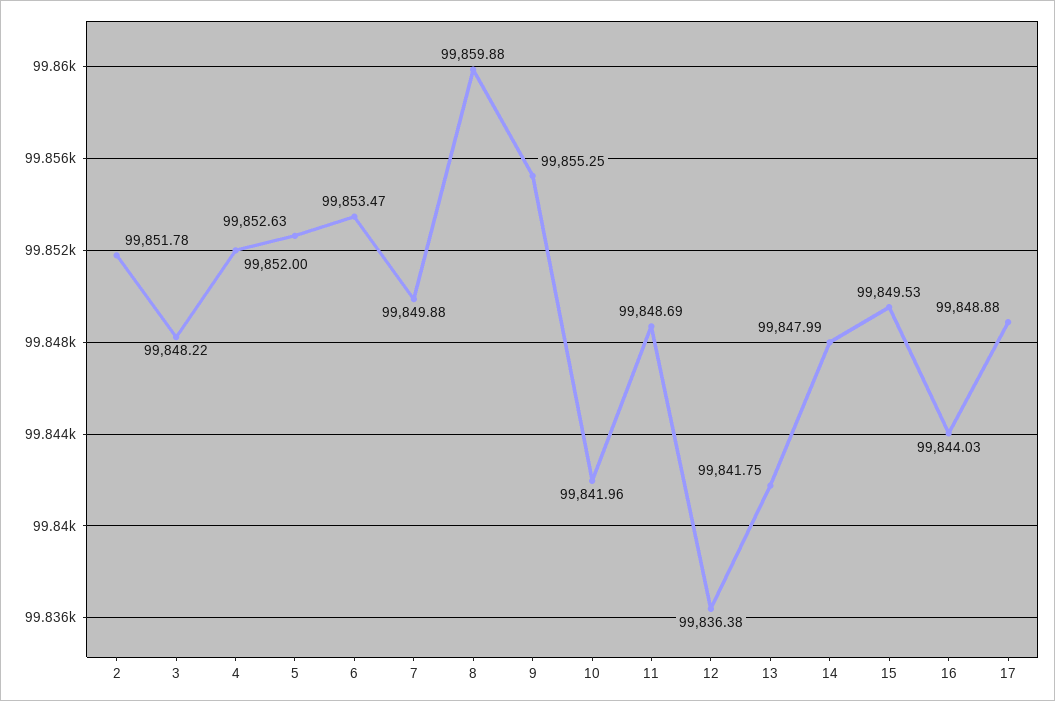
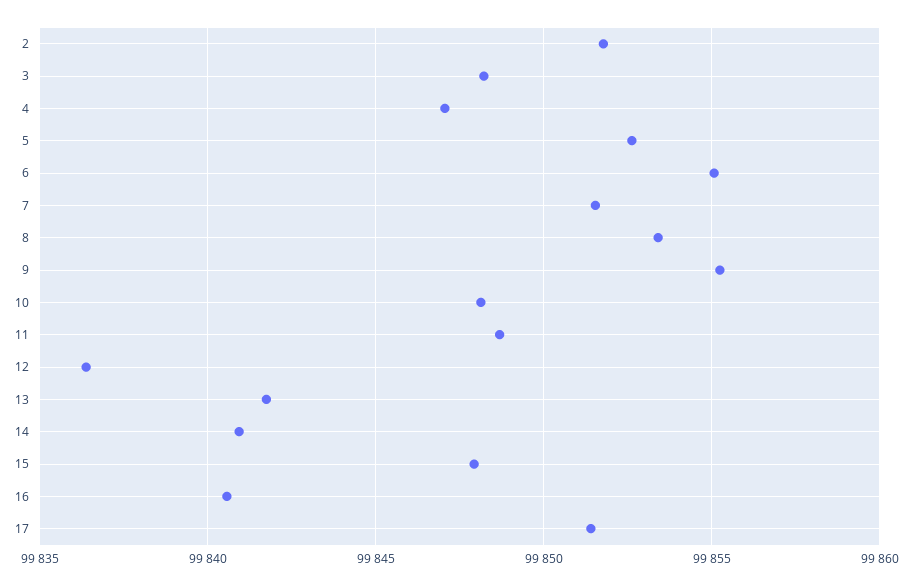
  {
    "2": 99851.78,
    "3": 99848.22,
-   "4": 99852,
+   "4": 99847,
    "5": 99852.63,
-   "6": 99853.47,
+   "6": 99855,
-   "7": 99849.88,
+   "7": 99851.5,
-   "8": 99859.88,
+   "8": 99853.5,
    "9": 99855.25,
-   "10": 99841.96,
+   "10": 99848,
    "11": 99848.69,
    "12": 99836.38,
    "13": 99841.75,
-   "14": 99847.99,
+   "14": 99841,
-   "15": 99849.53,
+   "15": 99848,
-   "16": 99844.03,
+   "16": 99840.5,
-   "17": 99848.88
+   "17": 99851.5
  }

